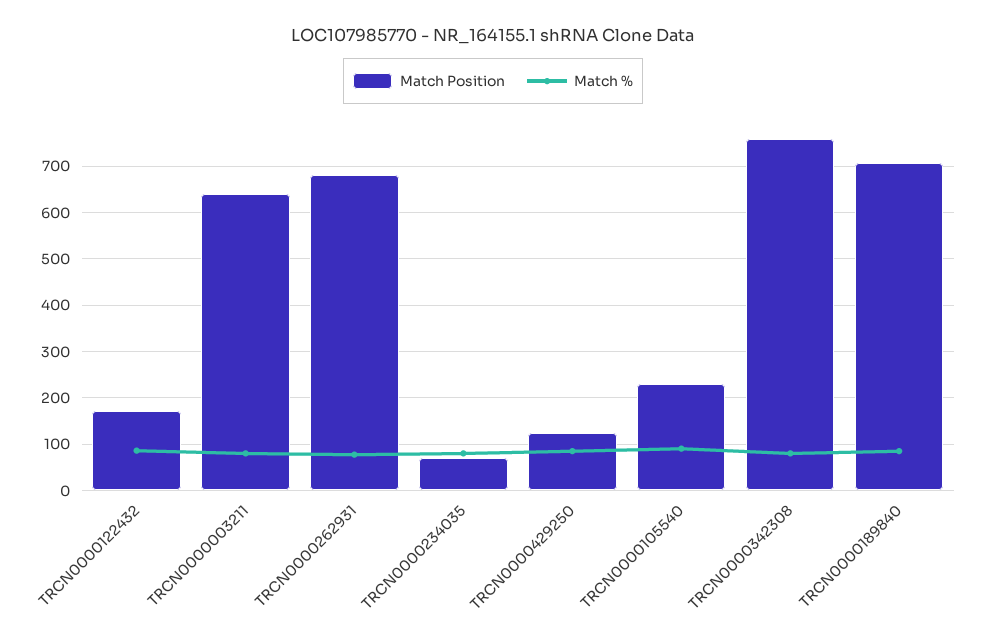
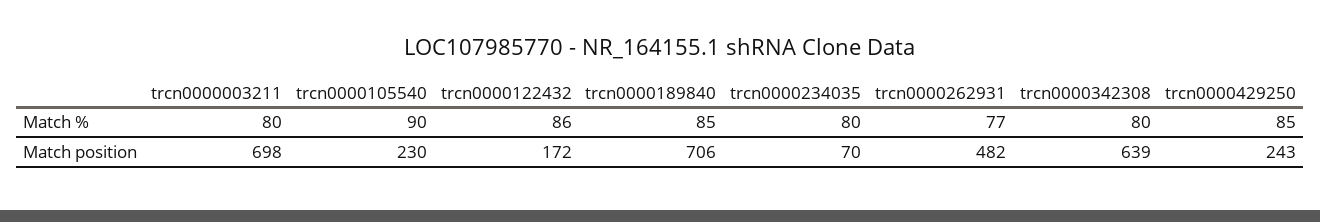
  {
    "Match Position": {
      "TRCN0000122432": 172,
-     "TRCN0000003211": 640,
+     "TRCN0000003211": 698,
-     "TRCN0000262931": 680,
+     "TRCN0000262931": 482,
      "TRCN0000234035": 70,
-     "TRCN0000429250": 120,
+     "TRCN0000429250": 243,
      "TRCN0000105540": 230,
-     "TRCN0000342308": 760,
+     "TRCN0000342308": 639,
      "TRCN0000189840": 706
    },
    "Match %": {
      "TRCN0000122432": 86,
      "TRCN0000003211": 80,
      "TRCN0000262931": 77,
      "TRCN0000234035": 80,
      "TRCN0000429250": 85,
      "TRCN0000105540": 90,
      "TRCN0000342308": 80,
      "TRCN0000189840": 85
    }
  }

